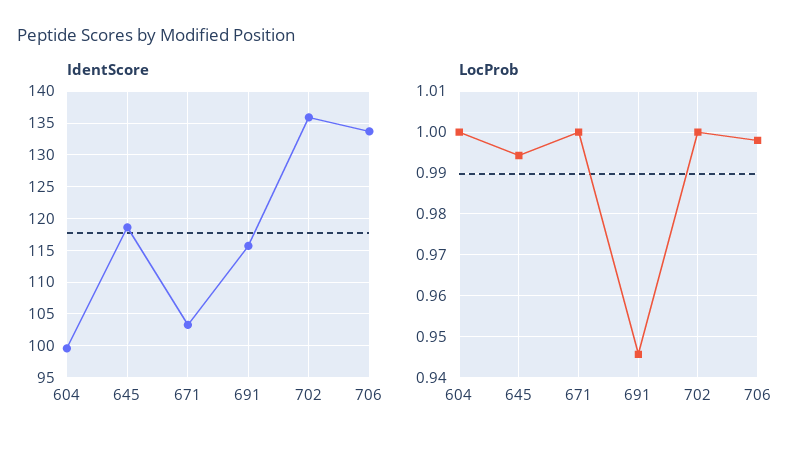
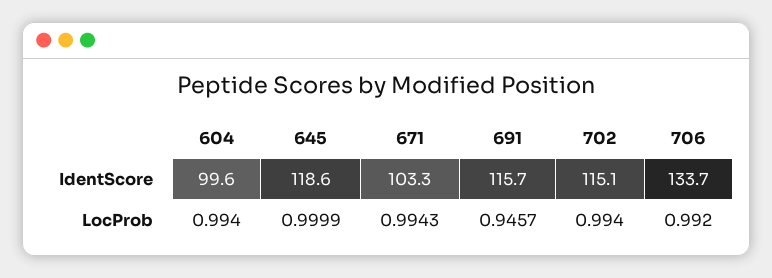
  {
    "IdentScore": {
      "604": 99.6,
      "645": 118.6,
      "671": 103.3,
      "691": 115.7,
-     "702": 136,
+     "702": 115.1,
      "706": 133.7
    },
    "LocProb": {
-     "604": 1,
+     "604": 0.994,
-     "645": 0.994,
+     "645": 0.9999,
-     "671": 1,
+     "671": 0.9943,
      "691": 0.9457,
-     "702": 1,
+     "702": 0.994,
-     "706": 0.998
+     "706": 0.992
    }
  }

